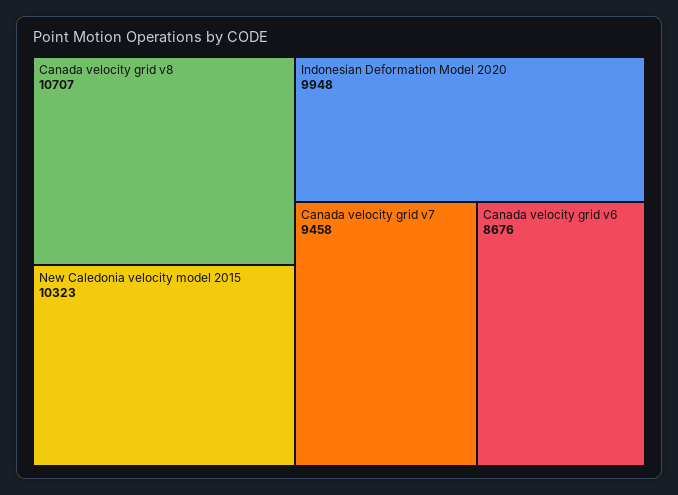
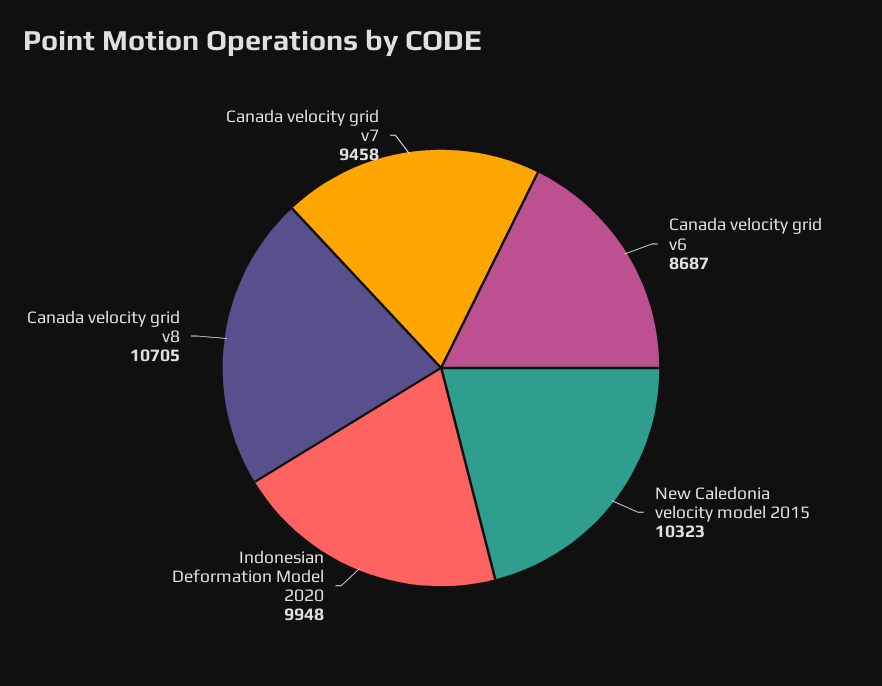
  {
-   "Canada velocity grid v8": 10707,
+   "Canada velocity grid v8": 10705,
    "New Caledonia velocity model 2015": 10323,
    "Indonesian Deformation Model 2020": 9948,
    "Canada velocity grid v7": 9458,
-   "Canada velocity grid v6": 8676
+   "Canada velocity grid v6": 8687
  }

